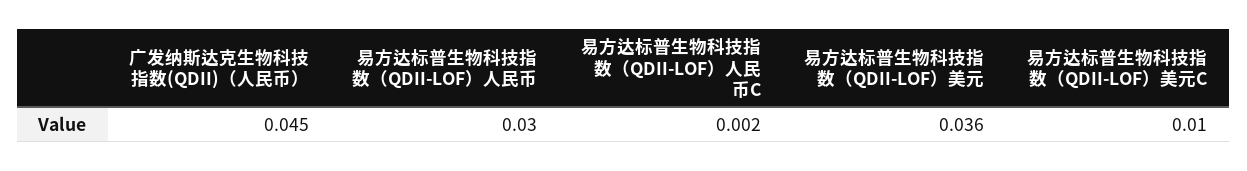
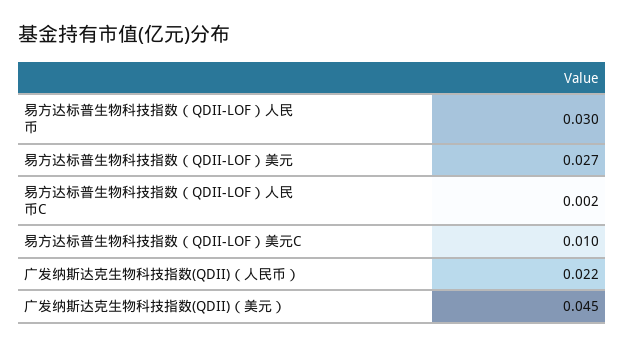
  {
-   "广发纳斯达克生物科技指数(QDII)（人民币）": 0.045,
+   "广发纳斯达克生物科技指数(QDII)（人民币）": 0.022,
    "易方达标普生物科技指数（QDII-LOF）人民币": 0.03,
    "易方达标普生物科技指数（QDII-LOF）人民币C": 0.002,
-   "易方达标普生物科技指数（QDII-LOF）美元": 0.036,
+   "易方达标普生物科技指数（QDII-LOF）美元": 0.027,
-   "易方达标普生物科技指数（QDII-LOF）美元C": 0.01
+   "易方达标普生物科技指数（QDII-LOF）美元C": 0.01,
+   "广发纳斯达克生物科技指数(QDII)（美元）": 0.045
  }

